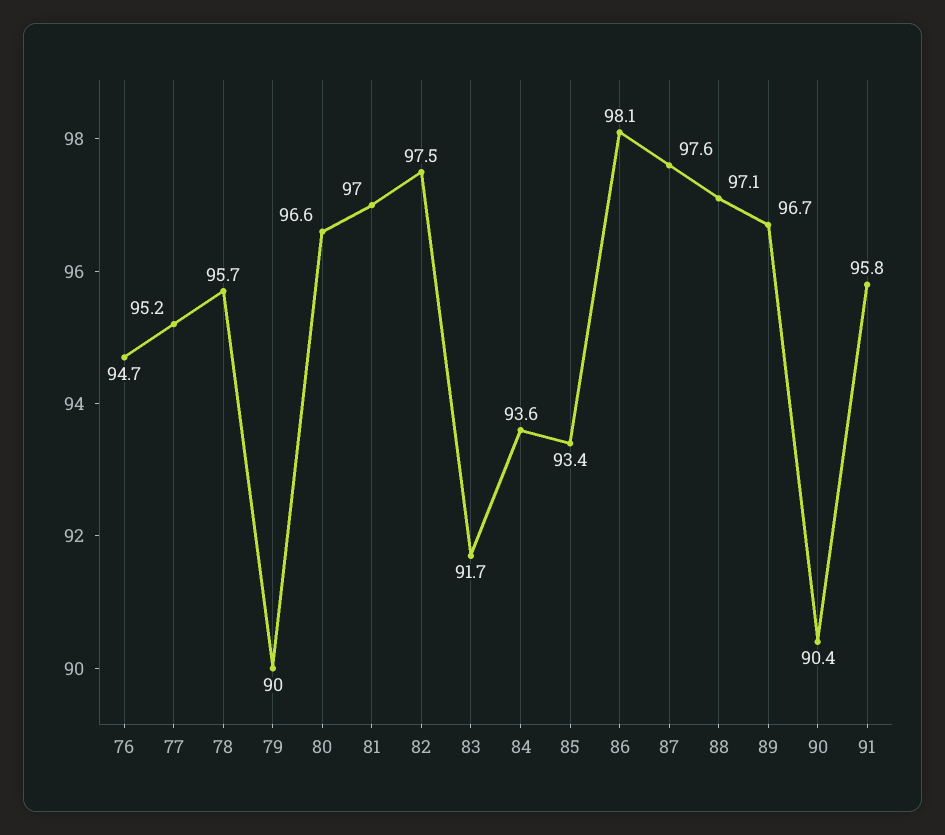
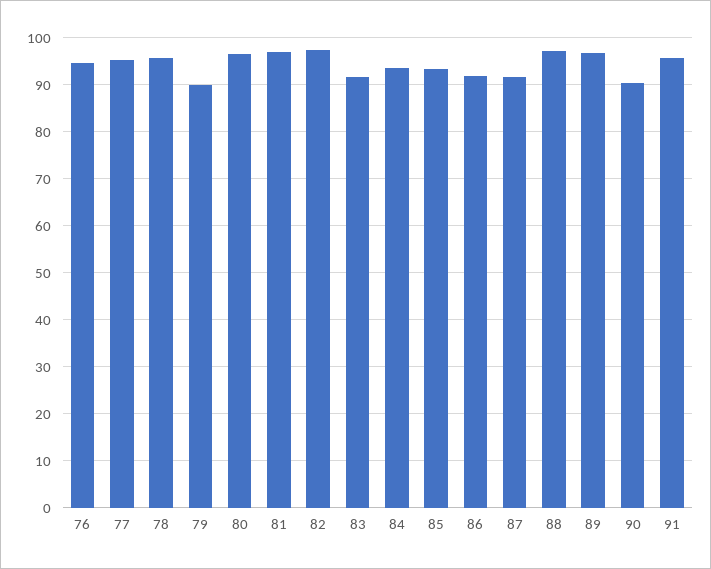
  {
    "76": 94.7,
    "77": 95.2,
    "78": 95.7,
    "79": 90,
    "80": 96.6,
    "81": 97,
    "82": 97.5,
    "83": 91.7,
    "84": 93.6,
    "85": 93.4,
-   "86": 98.1,
+   "86": 92,
-   "87": 97.6,
+   "87": 92,
    "88": 97.1,
    "89": 96.7,
    "90": 90.4,
    "91": 95.8
  }

